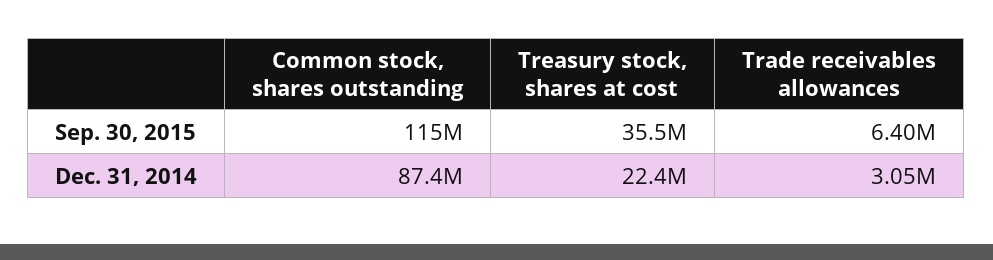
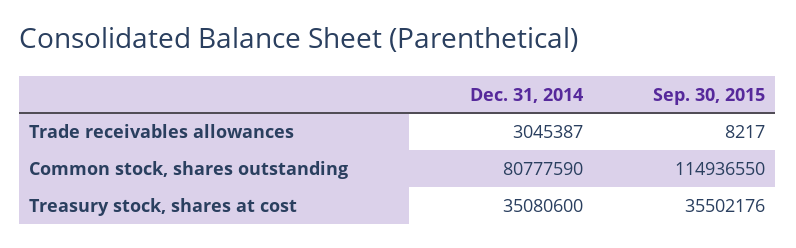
  {
    "Common stock, shares outstanding": {
      "Sep. 30, 2015": 114936550,
-     "Dec. 31, 2014": 87400000
+     "Dec. 31, 2014": 80777590
    },
    "Treasury stock, shares at cost": {
      "Sep. 30, 2015": 35502176,
-     "Dec. 31, 2014": 22400000
+     "Dec. 31, 2014": 35080600
    },
    "Trade receivables allowances": {
-     "Sep. 30, 2015": 6400000,
+     "Sep. 30, 2015": 8217,
      "Dec. 31, 2014": 3045387
    }
  }

